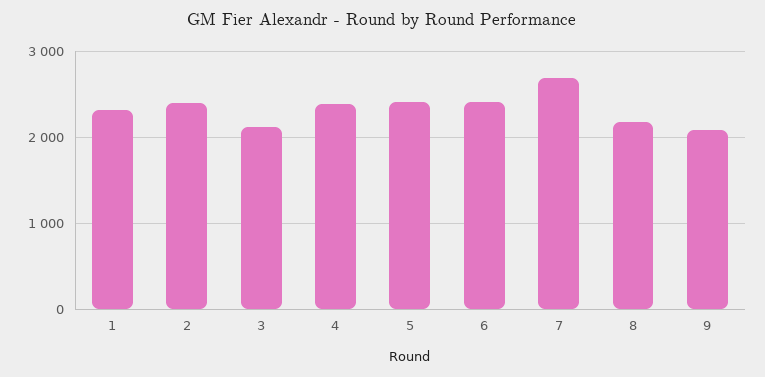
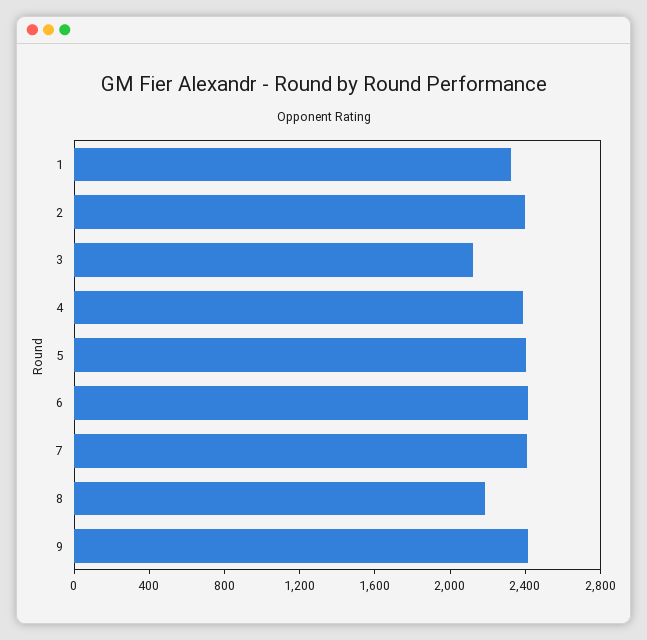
  {
    "1": 2300,
    "2": 2400,
    "3": 2100,
    "4": 2400,
    "5": 2400,
    "6": 2400,
-   "7": 2700,
+   "7": 2400,
    "8": 2200,
-   "9": 2100
+   "9": 2400
  }

